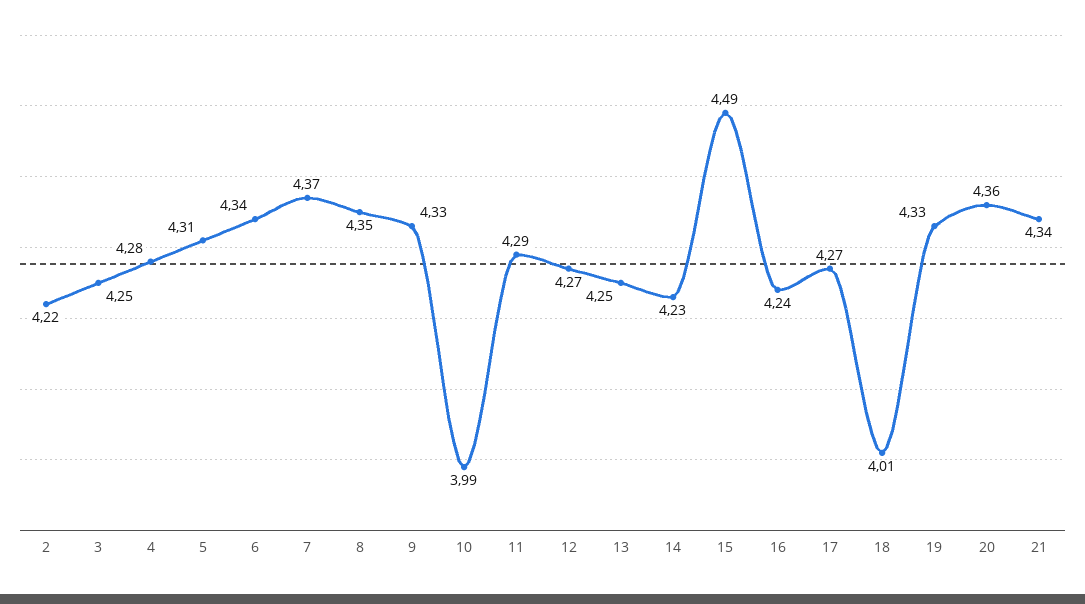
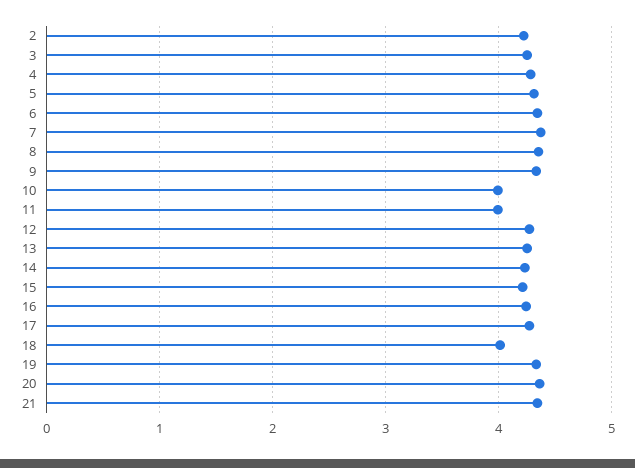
  {
    "2": 4.22,
    "3": 4.25,
    "4": 4.28,
    "5": 4.31,
    "6": 4.34,
    "7": 4.37,
    "8": 4.35,
    "9": 4.33,
    "10": 3.99,
-   "11": 4.29,
+   "11": 4,
    "12": 4.27,
    "13": 4.25,
    "14": 4.23,
-   "15": 4.49,
+   "15": 4.2,
    "16": 4.24,
    "17": 4.27,
    "18": 4.01,
    "19": 4.33,
    "20": 4.36,
    "21": 4.34
  }

